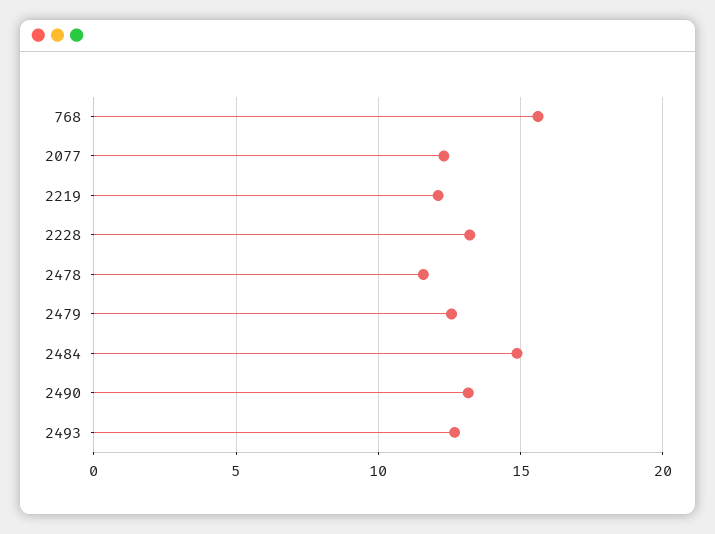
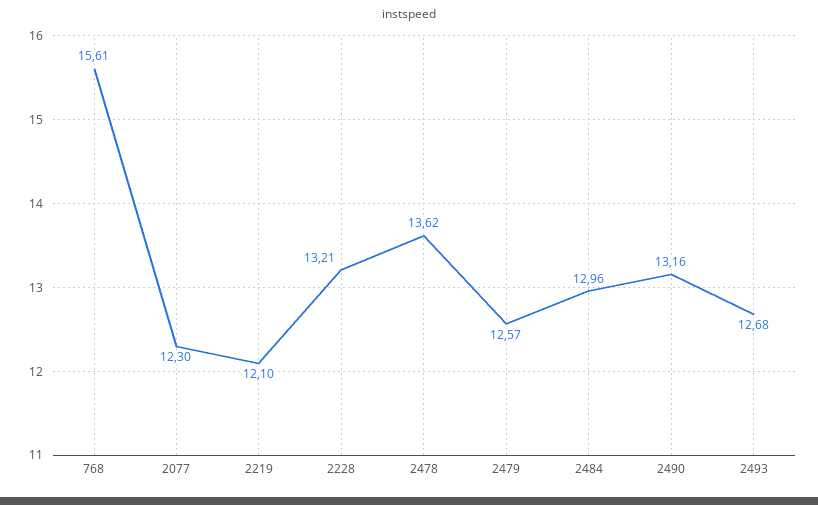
  {
    "768": 15.61,
    "2077": 12.3,
    "2219": 12.1,
    "2228": 13.21,
-   "2478": 11.5,
+   "2478": 13.62,
    "2479": 12.57,
-   "2484": 15,
+   "2484": 12.96,
    "2490": 13.16,
    "2493": 12.68
  }

